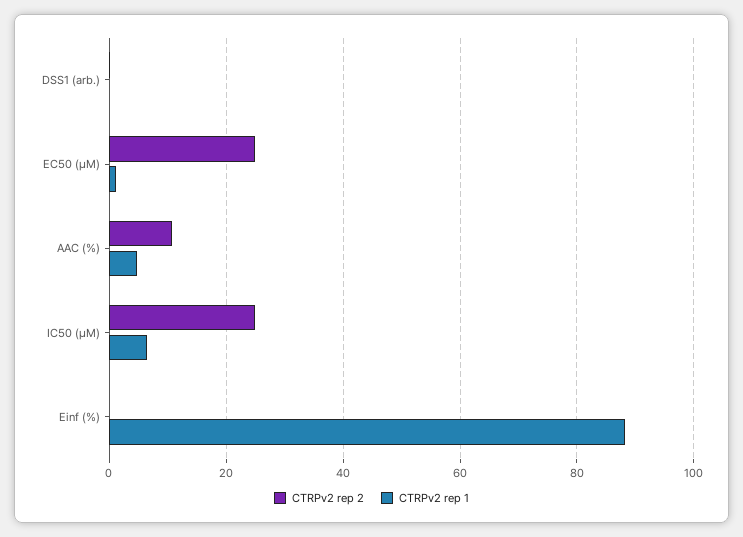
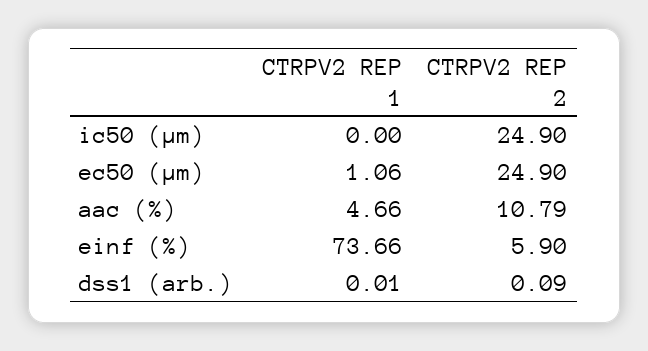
  {
    "CTRPv2 rep 2": {
      "DSS1 (arb.)": 0.09,
      "EC50 (µM)": 24.9,
      "AAC (%)": 10.79,
      "IC50 (µM)": 24.9,
-     "Einf (%)": 0
+     "Einf (%)": 5.9
    },
    "CTRPv2 rep 1": {
      "DSS1 (arb.)": 0.01,
      "EC50 (µM)": 1.06,
      "AAC (%)": 4.66,
-     "IC50 (µM)": 6,
+     "IC50 (µM)": 0,
-     "Einf (%)": 88
+     "Einf (%)": 73.66
    }
  }

